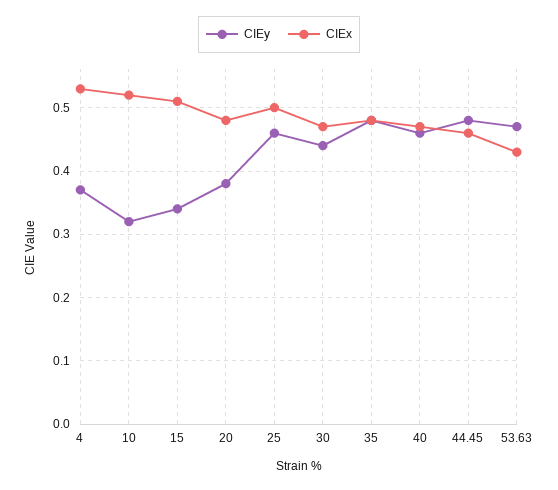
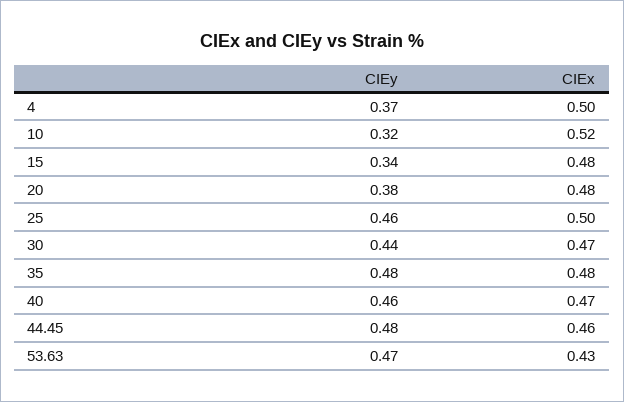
  {
    "CIEy": {
      "4": 0.37,
      "10": 0.32,
      "15": 0.34,
      "20": 0.38,
      "25": 0.46,
      "30": 0.44,
      "35": 0.48,
      "40": 0.46,
      "44.45": 0.48,
      "53.63": 0.47
    },
    "CIEx": {
-     "4": 0.53,
+     "4": 0.5,
      "10": 0.52,
-     "15": 0.51,
+     "15": 0.48,
      "20": 0.48,
      "25": 0.5,
      "30": 0.47,
      "35": 0.48,
      "40": 0.47,
      "44.45": 0.46,
      "53.63": 0.43
    }
  }

